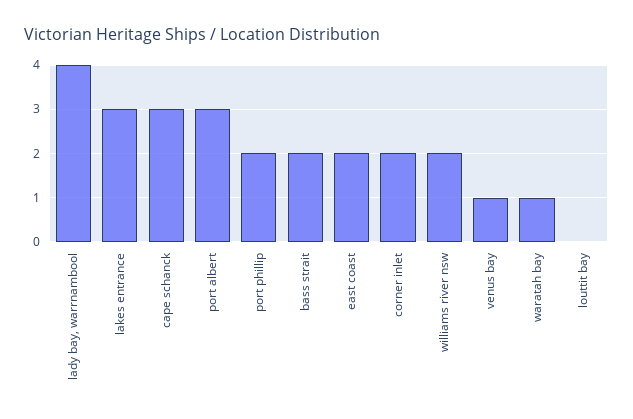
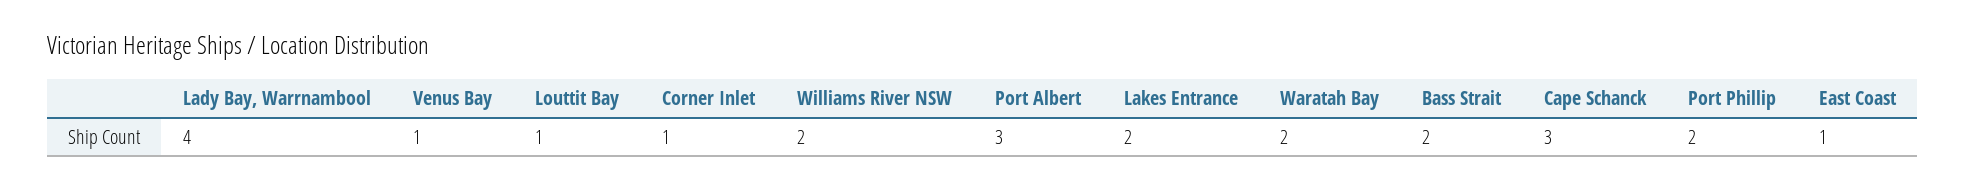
  {
    "lady bay, warrnambool": 4,
-   "lakes entrance": 3,
+   "lakes entrance": 2,
    "cape schanck": 3,
    "port albert": 3,
    "port phillip": 2,
    "bass strait": 2,
-   "east coast": 2,
+   "east coast": 1,
-   "corner inlet": 2,
+   "corner inlet": 1,
    "williams river nsw": 2,
    "venus bay": 1,
-   "waratah bay": 1,
+   "waratah bay": 2,
-   "louttit bay": 0
+   "louttit bay": 1
  }

